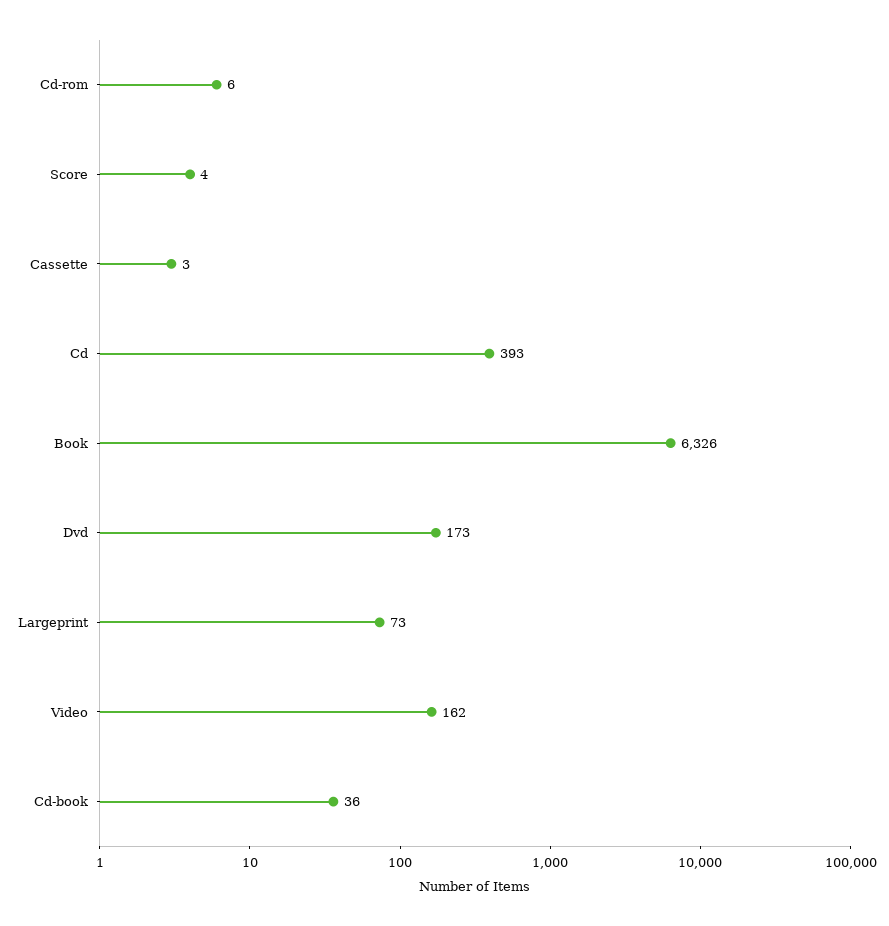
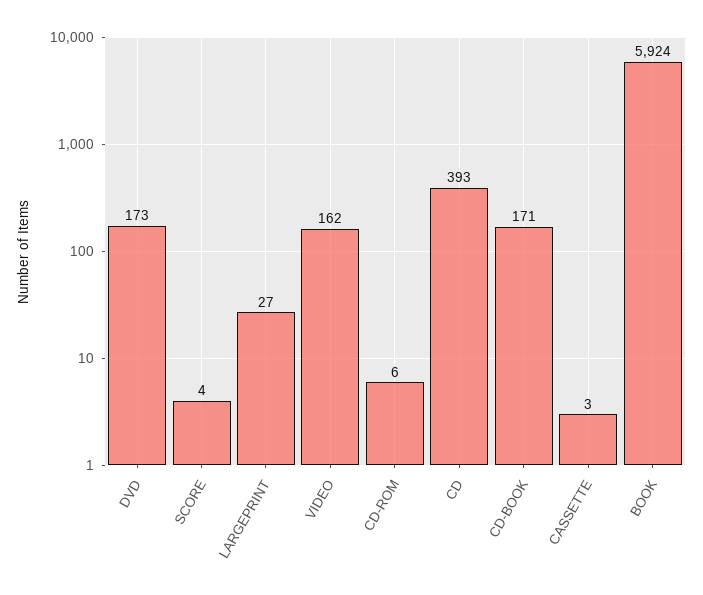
  {
    "Cd-rom": 6,
    "Score": 4,
    "Cassette": 3,
    "Cd": 393,
-   "Book": 6326,
+   "Book": 5924,
    "Dvd": 173,
-   "Largeprint": 73,
+   "Largeprint": 27,
    "Video": 162,
-   "Cd-book": 36
+   "Cd-book": 171
  }

